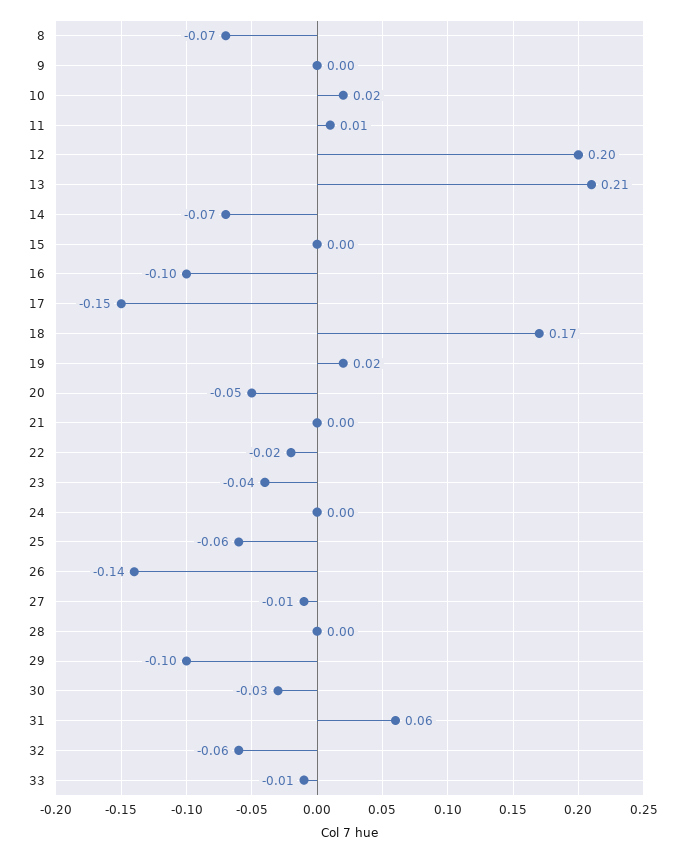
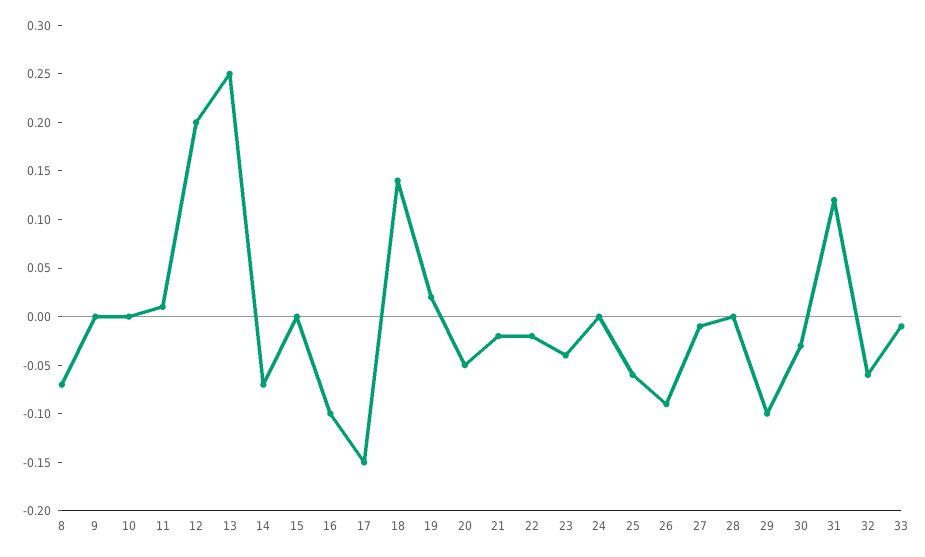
  {
    "8": -0.07,
    "9": 0,
-   "10": 0.02,
+   "10": 0,
    "11": 0.01,
    "12": 0.2,
-   "13": 0.21,
+   "13": 0.25,
    "14": -0.07,
    "15": 0,
    "16": -0.1,
    "17": -0.15,
-   "18": 0.17,
+   "18": 0.14,
    "19": 0.02,
    "20": -0.05,
-   "21": 0,
+   "21": -0.02,
    "22": -0.02,
    "23": -0.04,
    "24": 0,
    "25": -0.06,
-   "26": -0.14,
+   "26": -0.09,
    "27": -0.01,
    "28": 0,
    "29": -0.1,
    "30": -0.03,
-   "31": 0.06,
+   "31": 0.12,
    "32": -0.06,
    "33": -0.01
  }

